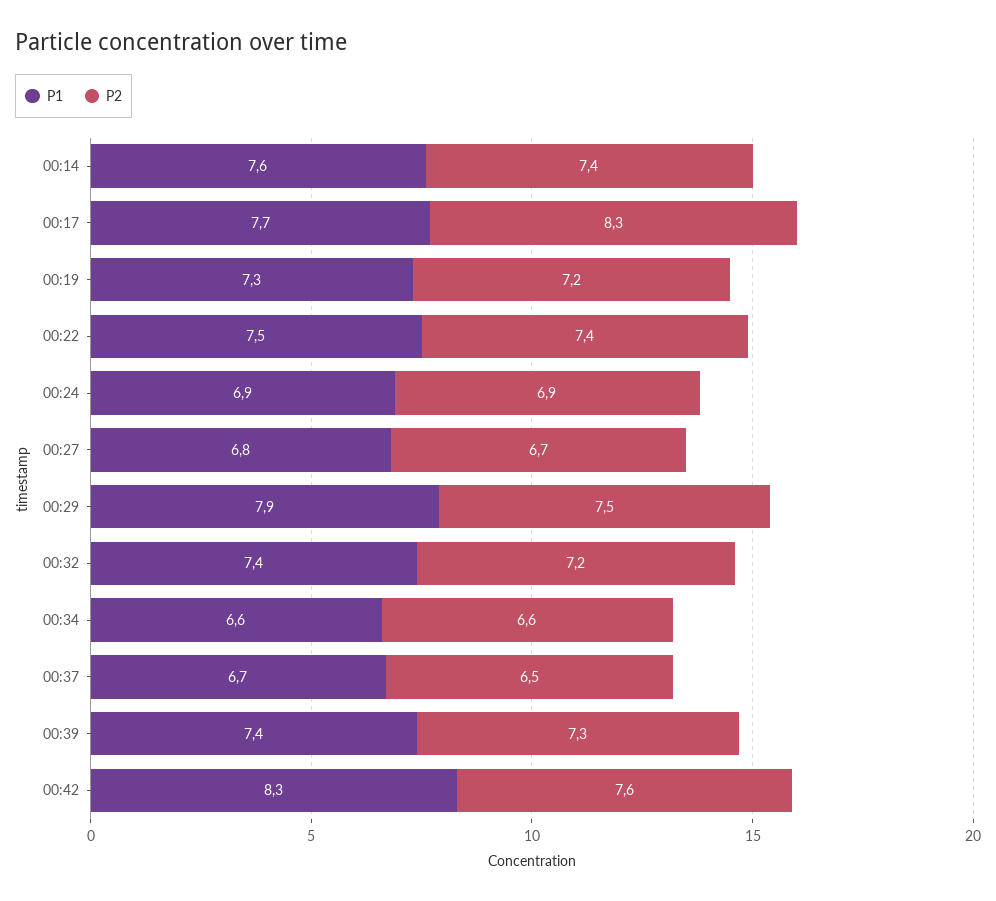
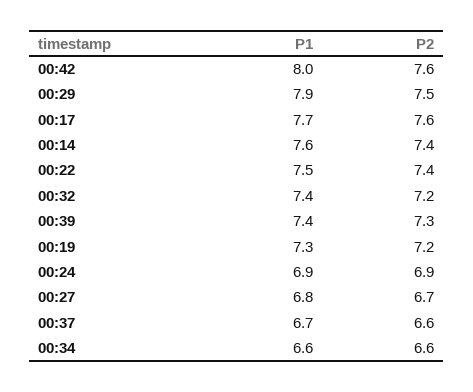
  {
    "P1": {
      "00:14": 7.6,
      "00:17": 7.7,
      "00:19": 7.3,
      "00:22": 7.5,
      "00:24": 6.9,
      "00:27": 6.8,
      "00:29": 7.9,
      "00:32": 7.4,
      "00:34": 6.6,
      "00:37": 6.7,
      "00:39": 7.4,
-     "00:42": 8.3
+     "00:42": 8
    },
    "P2": {
      "00:14": 7.4,
-     "00:17": 8.3,
+     "00:17": 7.6,
      "00:19": 7.2,
      "00:22": 7.4,
      "00:24": 6.9,
      "00:27": 6.7,
      "00:29": 7.5,
      "00:32": 7.2,
      "00:34": 6.6,
-     "00:37": 6.5,
+     "00:37": 6.6,
      "00:39": 7.3,
      "00:42": 7.6
    }
  }

